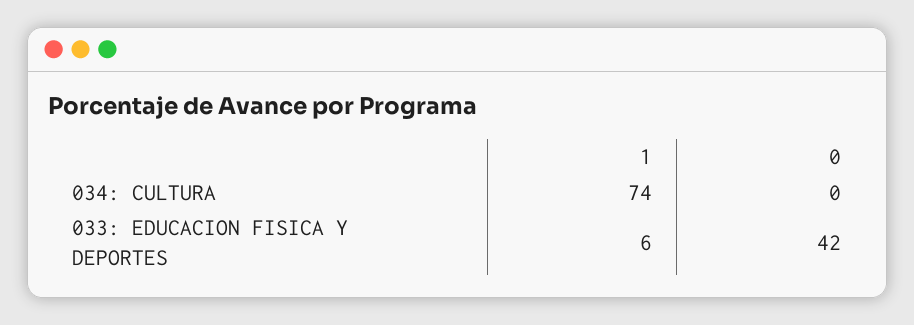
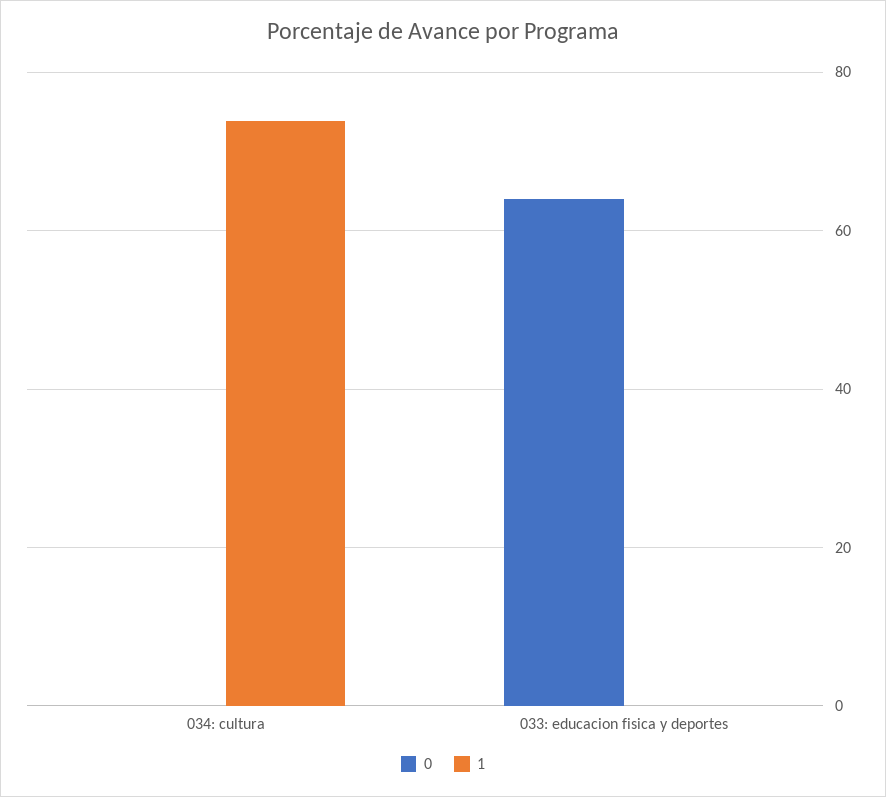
  {
    "1": {
      "034: CULTURA": 74,
-     "033: EDUCACION FISICA Y DEPORTES": 6
+     "033: EDUCACION FISICA Y DEPORTES": 0
    },
    "0": {
      "034: CULTURA": 0,
-     "033: EDUCACION FISICA Y DEPORTES": 42
+     "033: EDUCACION FISICA Y DEPORTES": 64
    }
  }

